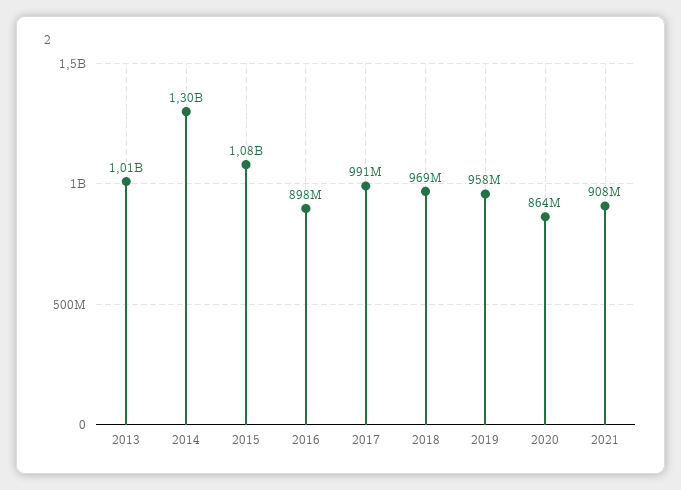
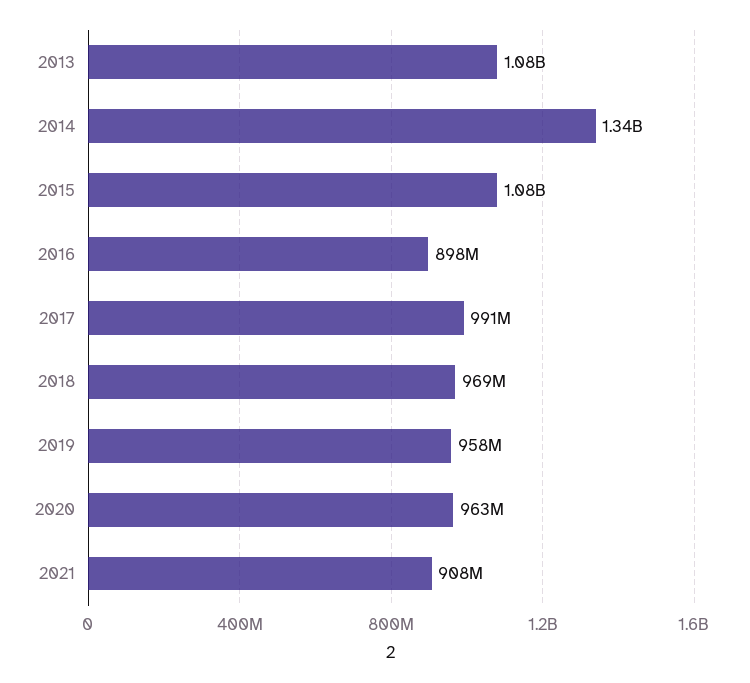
  {
-   "2013": 1010000000,
+   "2013": 1080000000,
-   "2014": 1300000000,
+   "2014": 1340000000,
    "2015": 1080000000,
    "2016": 898000000,
    "2017": 991000000,
    "2018": 969000000,
    "2019": 958000000,
-   "2020": 864000000,
+   "2020": 963000000,
    "2021": 908000000
  }

